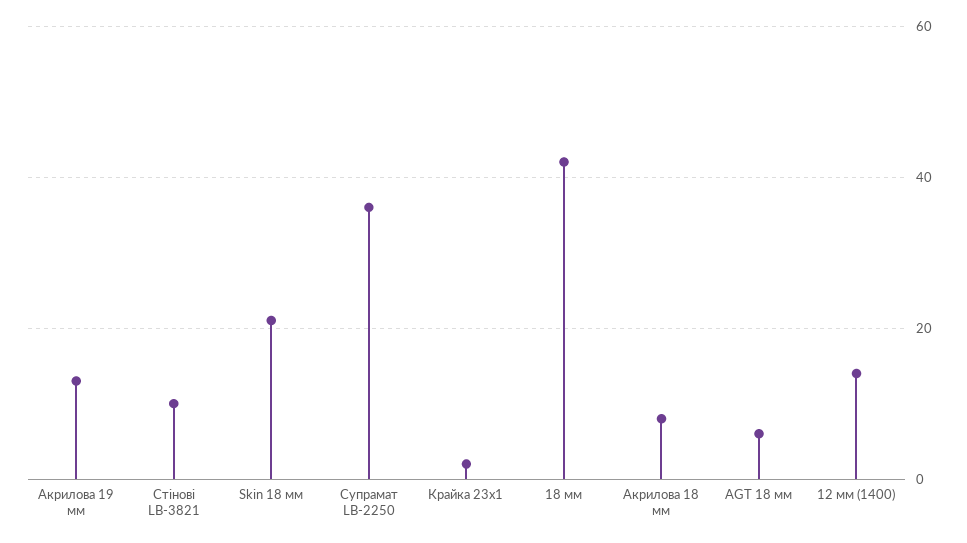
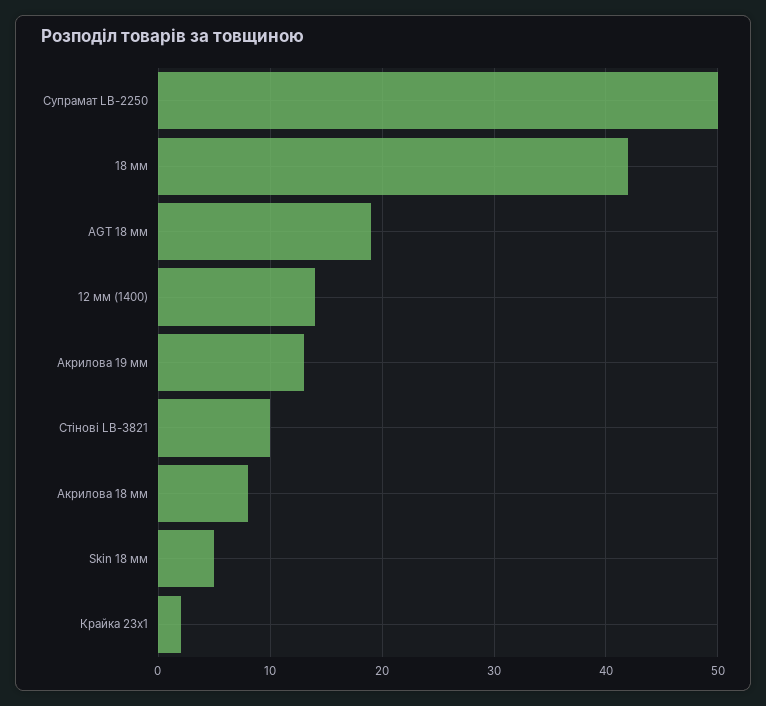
  {
    "Акрилова 19 мм": 13,
    "Стінові LB-3821": 10,
-   "Skin 18 мм": 20,
+   "Skin 18 мм": 5,
-   "Супрамат LB-2250": 35,
+   "Супрамат LB-2250": 50,
    "Крайка 23x1": 2,
    "18 мм": 42,
    "Акрилова 18 мм": 8,
-   "AGT 18 мм": 5,
+   "AGT 18 мм": 19,
    "12 мм (1400)": 14
  }

